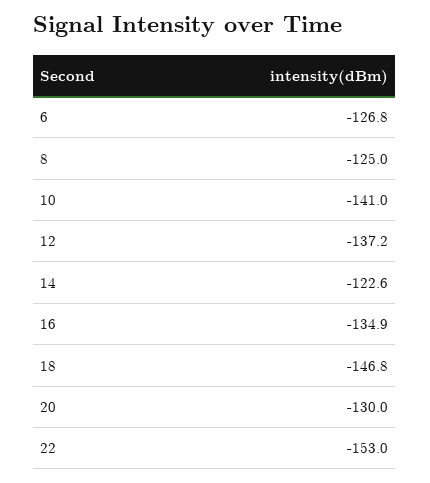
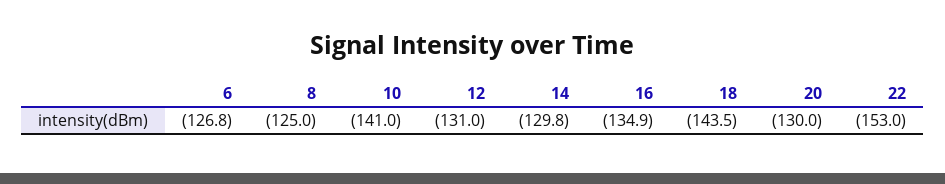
  {
    "6": -126.8,
    "8": -125,
    "10": -141,
-   "12": -137.2,
+   "12": -131,
-   "14": -122.6,
+   "14": -129.8,
    "16": -134.9,
-   "18": -146.8,
+   "18": -143.5,
    "20": -130,
    "22": -153
  }

